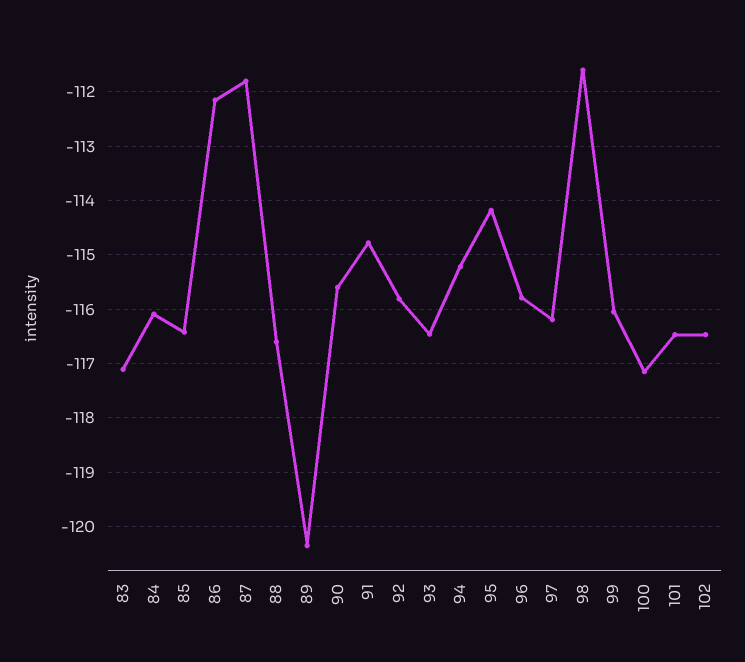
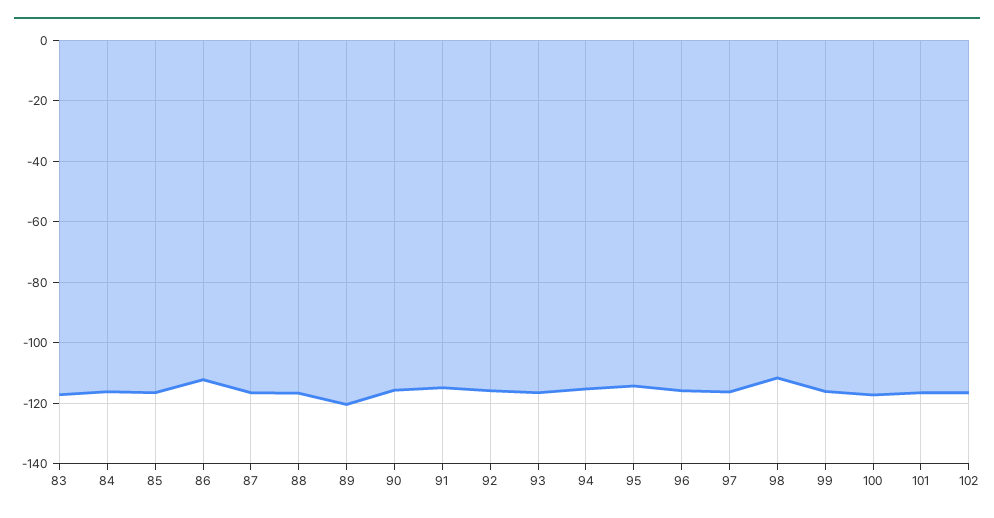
  {
    "83": -117.2,
    "84": -116,
    "85": -116.4,
    "86": -112.2,
-   "87": -111.8,
+   "87": -116,
    "88": -116.6,
    "89": -120.4,
    "90": -115.6,
    "91": -114.8,
    "92": -115.8,
    "93": -116.4,
    "94": -115.2,
    "95": -114.2,
    "96": -115.8,
    "97": -116.2,
    "98": -111.6,
    "99": -116,
    "100": -117.2,
    "101": -116.4,
    "102": -116.4
  }

